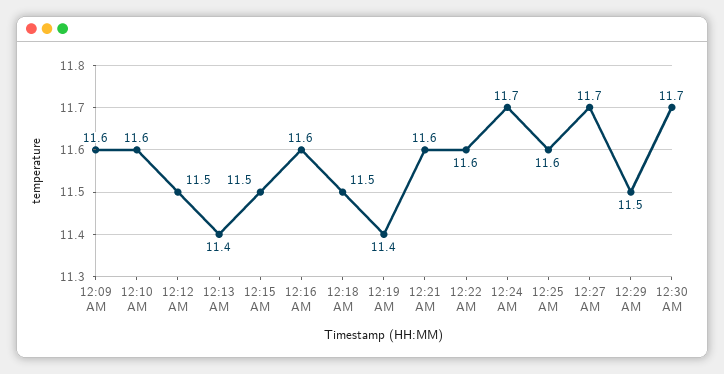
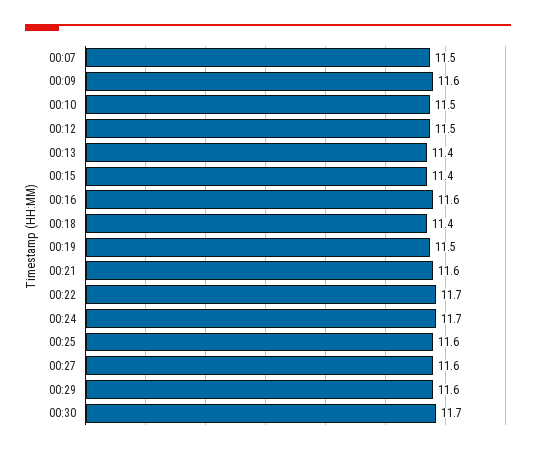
  {
    "12:09 AM": 11.6,
-   "12:10 AM": 11.6,
+   "12:10 AM": 11.5,
    "12:12 AM": 11.5,
    "12:13 AM": 11.4,
-   "12:15 AM": 11.5,
+   "12:15 AM": 11.4,
    "12:16 AM": 11.6,
-   "12:18 AM": 11.5,
+   "12:18 AM": 11.4,
-   "12:19 AM": 11.4,
+   "12:19 AM": 11.5,
    "12:21 AM": 11.6,
-   "12:22 AM": 11.6,
+   "12:22 AM": 11.7,
    "12:24 AM": 11.7,
    "12:25 AM": 11.6,
-   "12:27 AM": 11.7,
+   "12:27 AM": 11.6,
-   "12:29 AM": 11.5,
+   "12:29 AM": 11.6,
-   "12:30 AM": 11.7
+   "12:30 AM": 11.7,
+   "00:07": 11.5
  }

